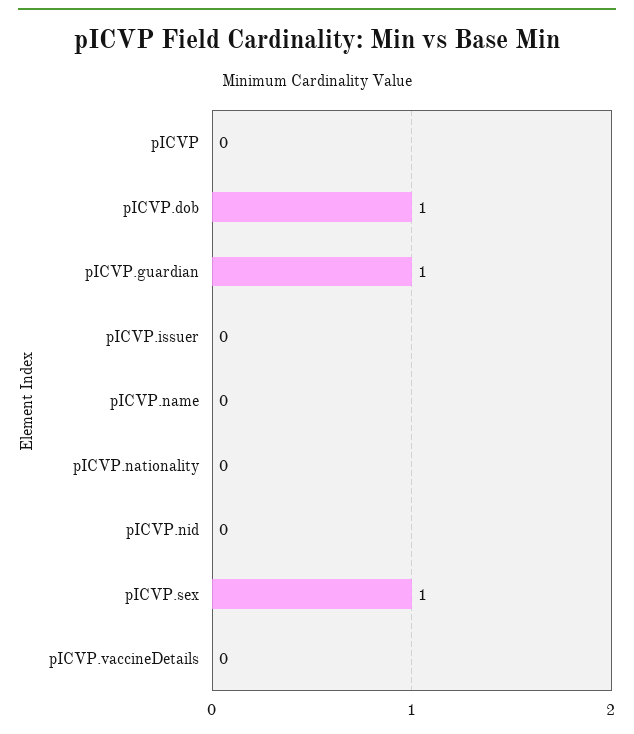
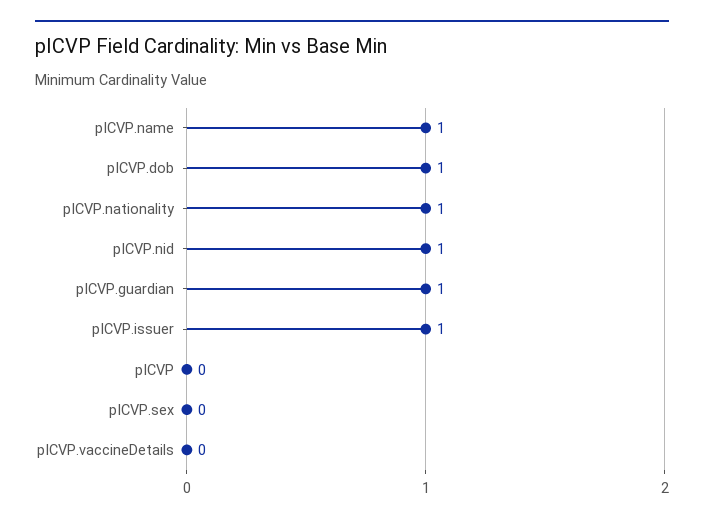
  {
    "pICVP": 0,
    "pICVP.dob": 1,
    "pICVP.guardian": 1,
-   "pICVP.issuer": 0,
+   "pICVP.issuer": 1,
-   "pICVP.name": 0,
+   "pICVP.name": 1,
-   "pICVP.nationality": 0,
+   "pICVP.nationality": 1,
-   "pICVP.nid": 0,
+   "pICVP.nid": 1,
-   "pICVP.sex": 1,
+   "pICVP.sex": 0,
    "pICVP.vaccineDetails": 0
  }

